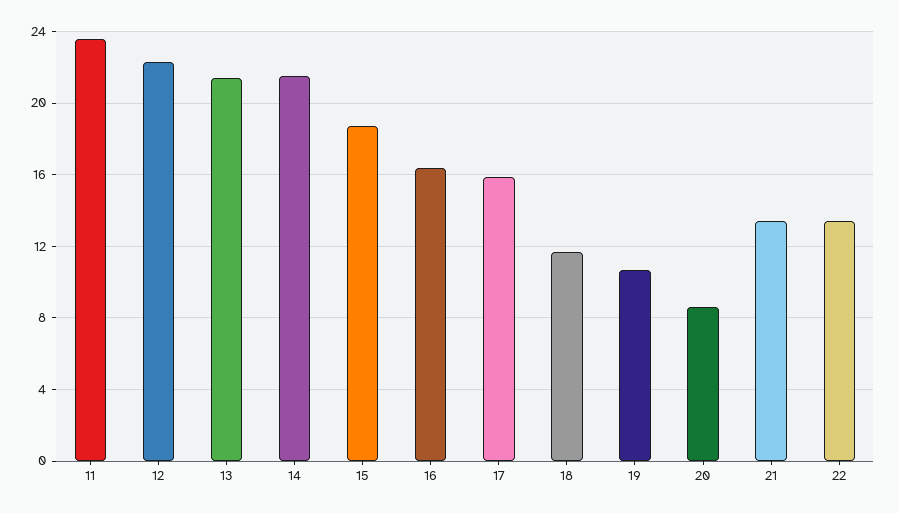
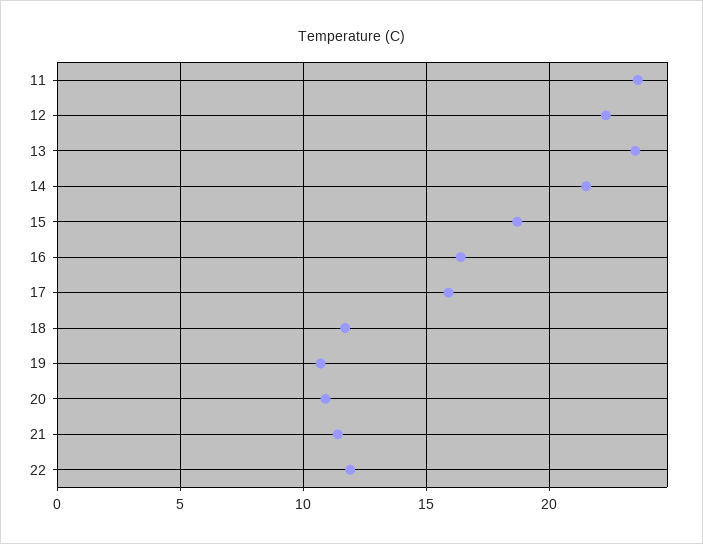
  {
    "11": 23.5,
    "12": 22.5,
-   "13": 21.5,
+   "13": 23.5,
    "14": 21.5,
    "15": 18.5,
    "16": 16.5,
    "17": 16,
    "18": 11.5,
    "19": 10.5,
-   "20": 8.5,
+   "20": 11,
-   "21": 13.5,
+   "21": 11.5,
-   "22": 13.5
+   "22": 12
  }

